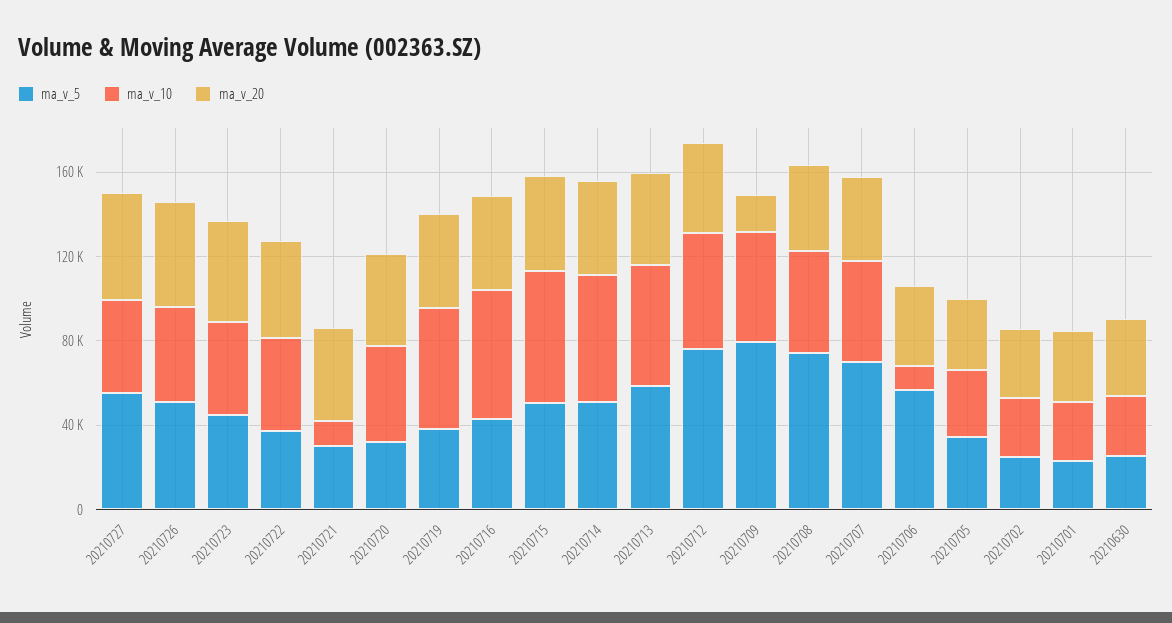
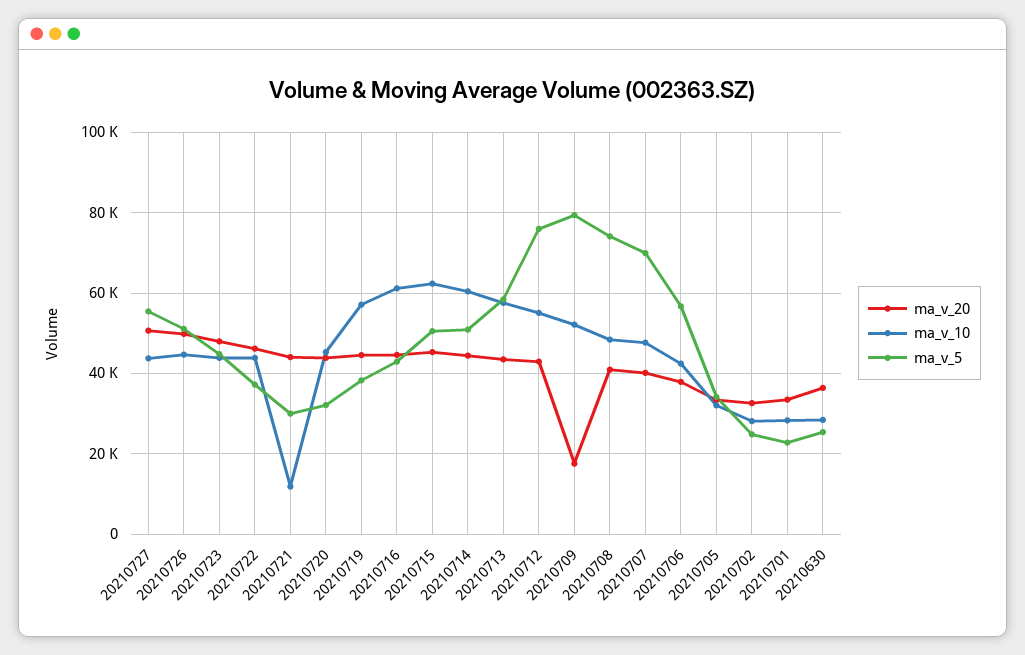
  {
    "ma_v_5": {
      "20210727": 56000,
      "20210726": 52000,
      "20210723": 44000,
      "20210722": 38000,
      "20210721": 30000,
      "20210720": 32000,
      "20210719": 38000,
      "20210716": 42000,
      "20210715": 50000,
      "20210714": 50000,
      "20210713": 58000,
      "20210712": 76000,
      "20210709": 80000,
      "20210708": 74000,
      "20210707": 70000,
      "20210706": 56000,
      "20210705": 34000,
      "20210702": 24000,
      "20210701": 22000,
      "20210630": 26000
    },
    "ma_v_10": {
      "20210727": 44000,
      "20210726": 44000,
      "20210723": 44000,
      "20210722": 44000,
      "20210721": 12000,
      "20210720": 46000,
      "20210719": 58000,
      "20210716": 62000,
      "20210715": 62000,
      "20210714": 60000,
      "20210713": 58000,
      "20210712": 56000,
      "20210709": 52000,
      "20210708": 48000,
      "20210707": 48000,
-     "20210706": 10000,
+     "20210706": 42000,
      "20210705": 32000,
      "20210702": 28000,
      "20210701": 28000,
      "20210630": 28000
    },
    "ma_v_20": {
      "20210727": 50000,
      "20210726": 50000,
      "20210723": 48000,
      "20210722": 46000,
      "20210721": 44000,
      "20210720": 44000,
      "20210719": 44000,
      "20210716": 44000,
      "20210715": 46000,
      "20210714": 44000,
      "20210713": 44000,
      "20210712": 42000,
      "20210709": 18000,
      "20210708": 40000,
      "20210707": 40000,
      "20210706": 38000,
      "20210705": 34000,
      "20210702": 32000,
      "20210701": 34000,
      "20210630": 36000
    }
  }

